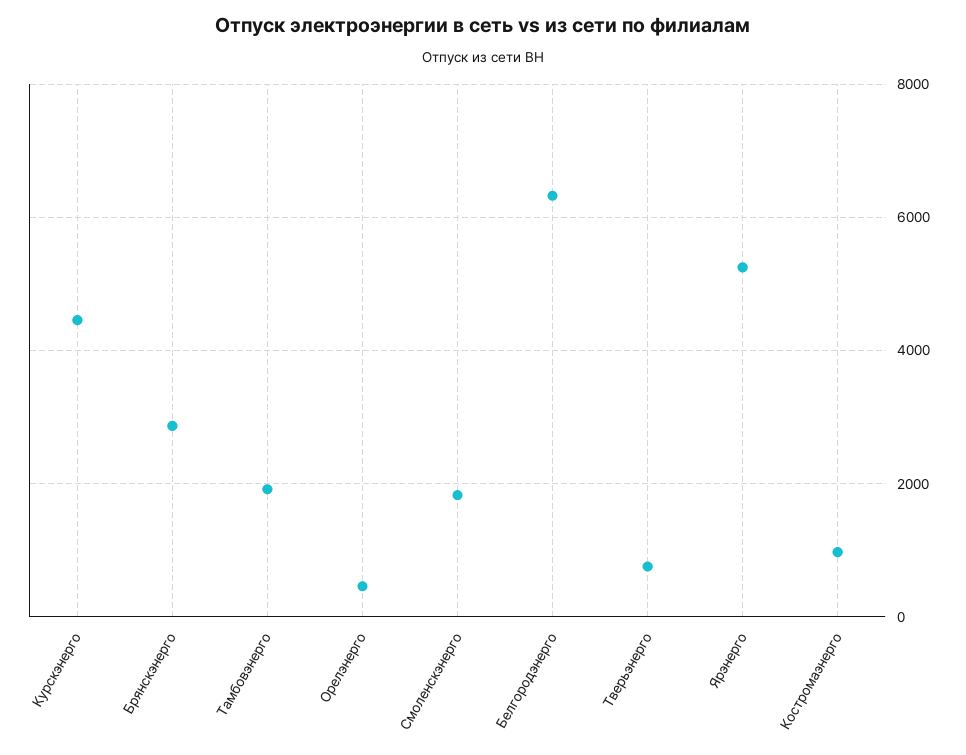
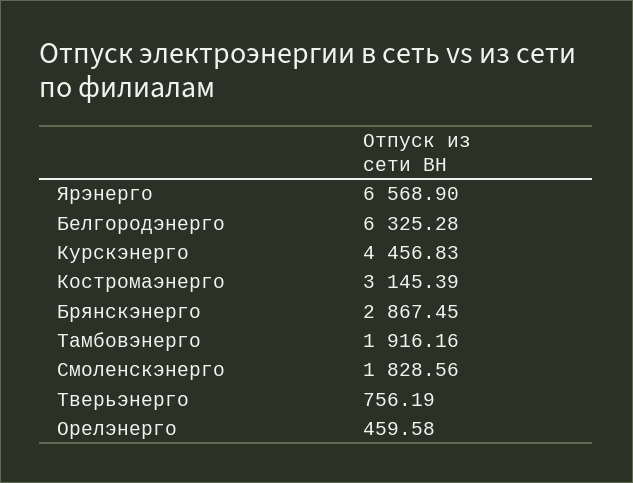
  {
    "Курскэнерго": 4456.83,
    "Брянскэнерго": 2867.45,
    "Тамбовэнерго": 1916.16,
    "Орелэнерго": 459.58,
    "Смоленскэнерго": 1828.56,
    "Белгородэнерго": 6325.28,
    "Тверьэнерго": 756.19,
-   "Ярэнерго": 5200,
+   "Ярэнерго": 6568.9,
-   "Костромаэнерго": 1000
+   "Костромаэнерго": 3145.39
  }

